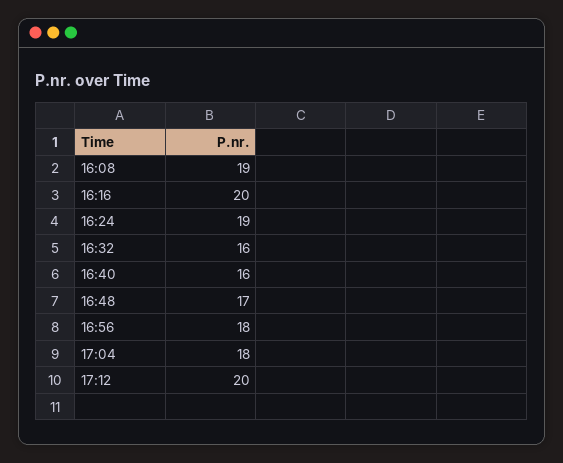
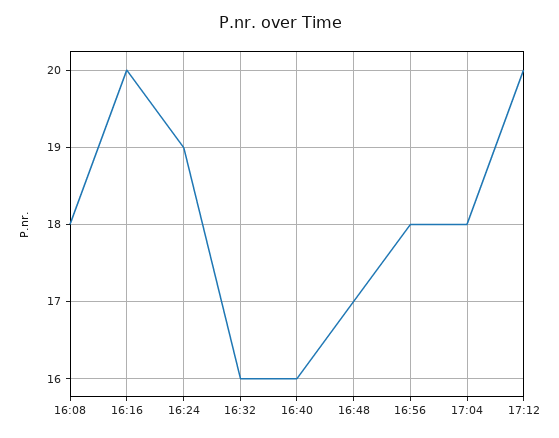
  {
-   "16:08": 19,
+   "16:08": 18,
    "16:16": 20,
    "16:24": 19,
    "16:32": 16,
    "16:40": 16,
    "16:48": 17,
    "16:56": 18,
    "17:04": 18,
    "17:12": 20
  }

